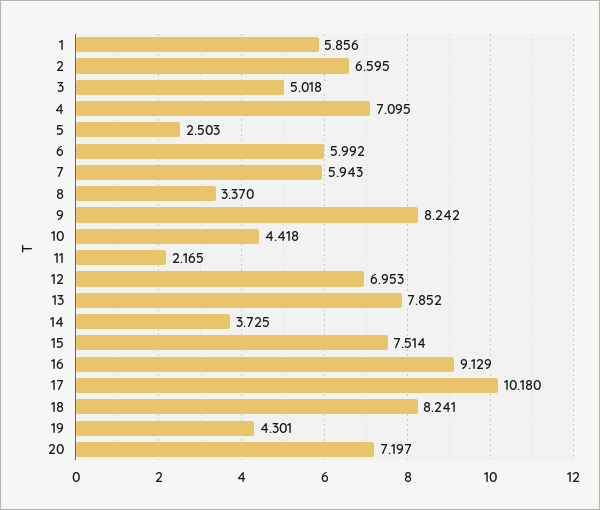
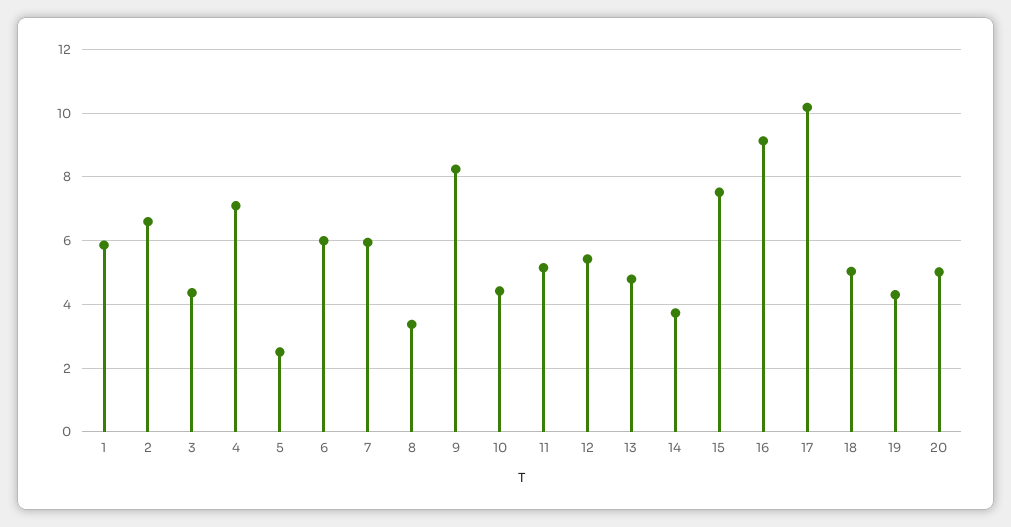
  {
    "1": 5.856,
    "2": 6.595,
-   "3": 5.018,
+   "3": 4.4,
    "4": 7.095,
    "5": 2.503,
    "6": 5.992,
    "7": 5.943,
    "8": 3.37,
    "9": 8.242,
    "10": 4.418,
-   "11": 2.165,
+   "11": 5.2,
-   "12": 6.953,
+   "12": 5.4,
-   "13": 7.852,
+   "13": 4.8,
    "14": 3.725,
    "15": 7.514,
    "16": 9.129,
    "17": 10.18,
-   "18": 8.241,
+   "18": 5,
    "19": 4.301,
-   "20": 7.197
+   "20": 5
  }

